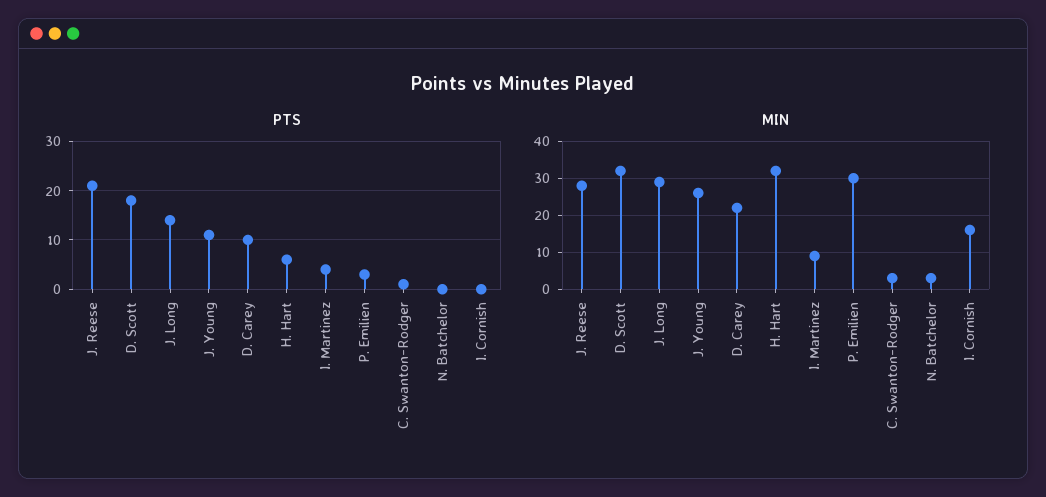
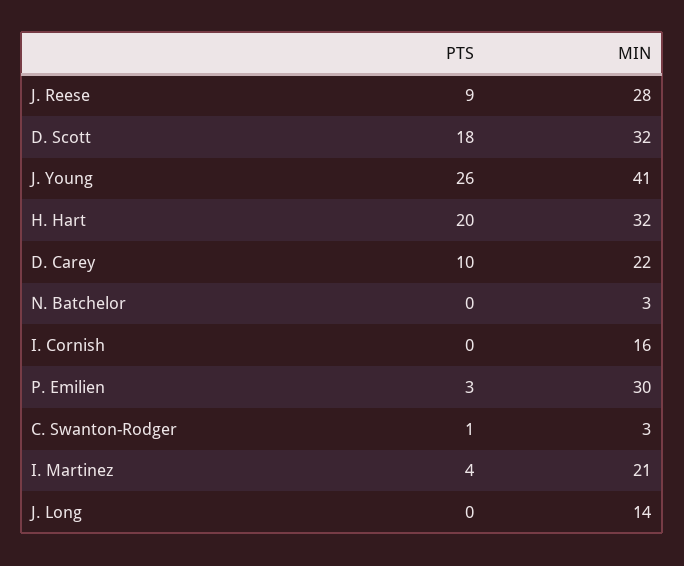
  {
    "PTS": {
-     "J. Reese": 20,
+     "J. Reese": 9,
      "D. Scott": 18,
-     "J. Long": 15,
+     "J. Long": 0,
-     "J. Young": 10,
+     "J. Young": 26,
      "D. Carey": 10,
-     "H. Hart": 5,
+     "H. Hart": 20,
      "I. Martinez": 4,
      "P. Emilien": 3,
      "C. Swanton-Rodger": 1,
      "N. Batchelor": 0,
      "I. Cornish": 0
    },
    "MIN": {
      "J. Reese": 28,
      "D. Scott": 32,
-     "J. Long": 30,
+     "J. Long": 14,
-     "J. Young": 25,
+     "J. Young": 41,
      "D. Carey": 22,
      "H. Hart": 32,
-     "I. Martinez": 10,
+     "I. Martinez": 21,
      "P. Emilien": 30,
      "C. Swanton-Rodger": 3,
      "N. Batchelor": 3,
      "I. Cornish": 16
    }
  }

